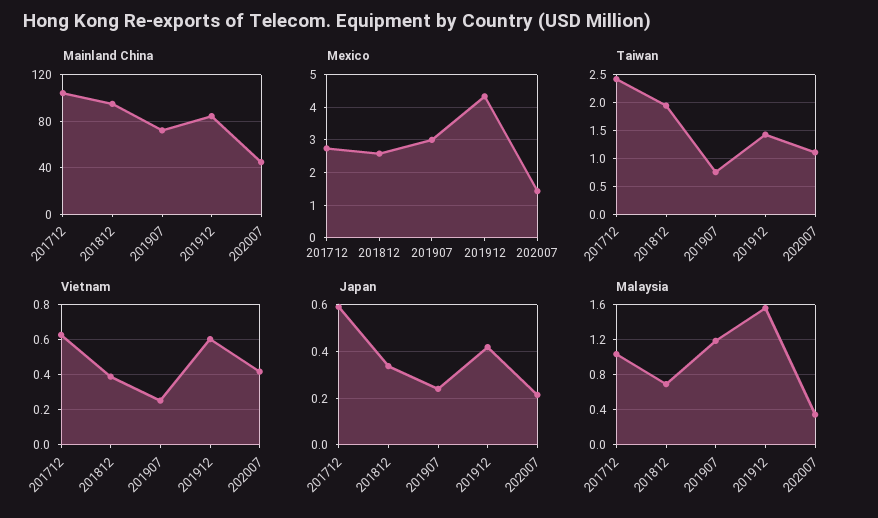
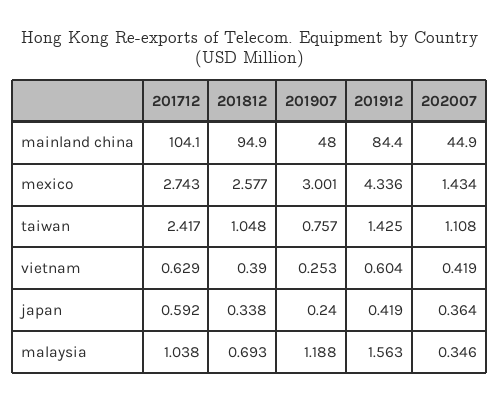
  {
    "Mainland China": {
      "201712": 104.1,
      "201812": 94.9,
-     "201907": 70,
+     "201907": 48,
      "201912": 84.4,
      "202007": 44.9
    },
    "Mexico": {
      "201712": 2.743,
      "201812": 2.577,
      "201907": 3.001,
      "201912": 4.336,
      "202007": 1.434
    },
    "Taiwan": {
      "201712": 2.417,
-     "201812": 2,
+     "201812": 1.048,
      "201907": 0.757,
      "201912": 1.425,
      "202007": 1.108
    },
    "Vietnam": {
      "201712": 0.629,
      "201812": 0.39,
      "201907": 0.253,
      "201912": 0.604,
      "202007": 0.419
    },
    "Japan": {
      "201712": 0.592,
      "201812": 0.338,
      "201907": 0.24,
      "201912": 0.419,
-     "202007": 0.2
+     "202007": 0.364
    },
    "Malaysia": {
      "201712": 1.038,
      "201812": 0.693,
      "201907": 1.188,
      "201912": 1.563,
      "202007": 0.346
    }
  }

